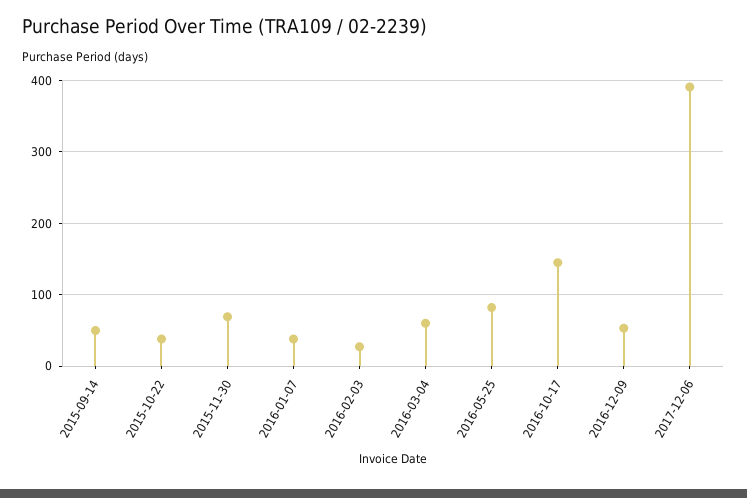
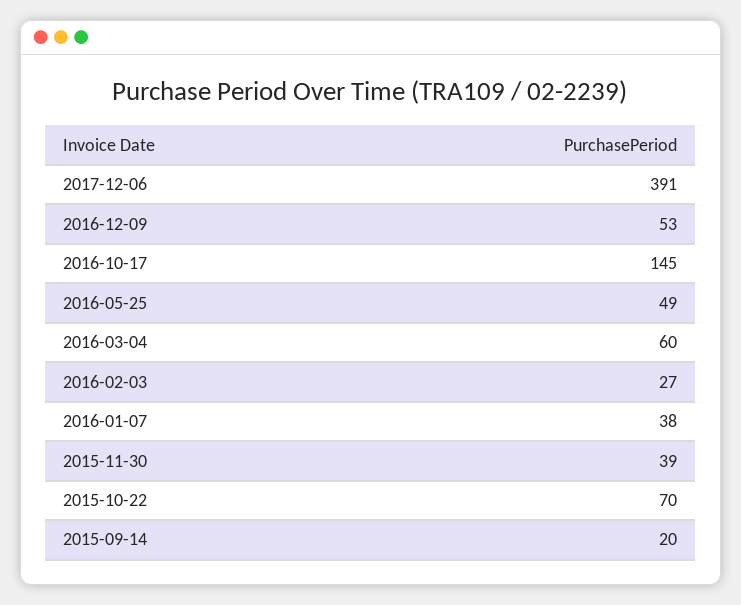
  {
-   "2015-09-14": 50,
+   "2015-09-14": 20,
-   "2015-10-22": 40,
+   "2015-10-22": 70,
-   "2015-11-30": 70,
+   "2015-11-30": 39,
    "2016-01-07": 38,
    "2016-02-03": 27,
    "2016-03-04": 60,
-   "2016-05-25": 80,
+   "2016-05-25": 49,
    "2016-10-17": 145,
    "2016-12-09": 53,
    "2017-12-06": 391
  }

